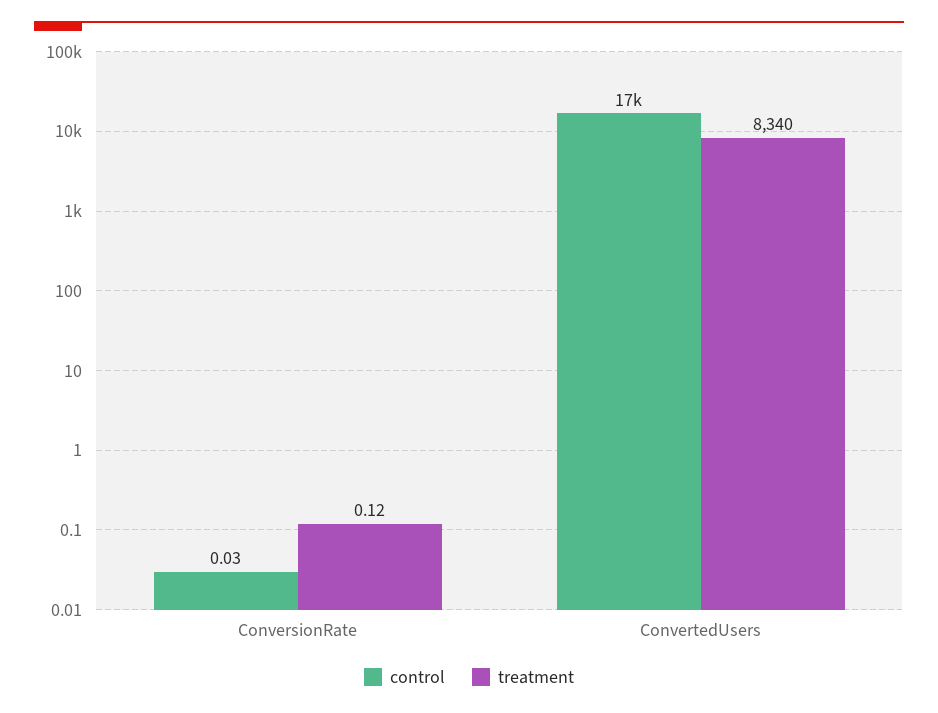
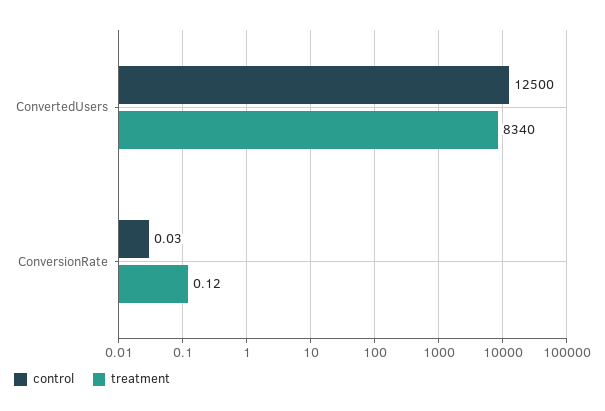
  {
    "control": {
      "ConversionRate": 0.03,
-     "ConvertedUsers": 17000
+     "ConvertedUsers": 12500
    },
    "treatment": {
      "ConversionRate": 0.12,
      "ConvertedUsers": 8340
    }
  }

